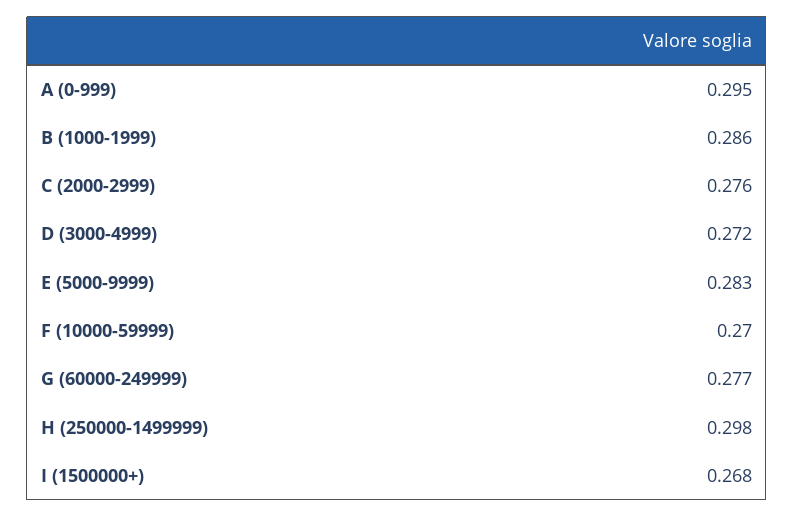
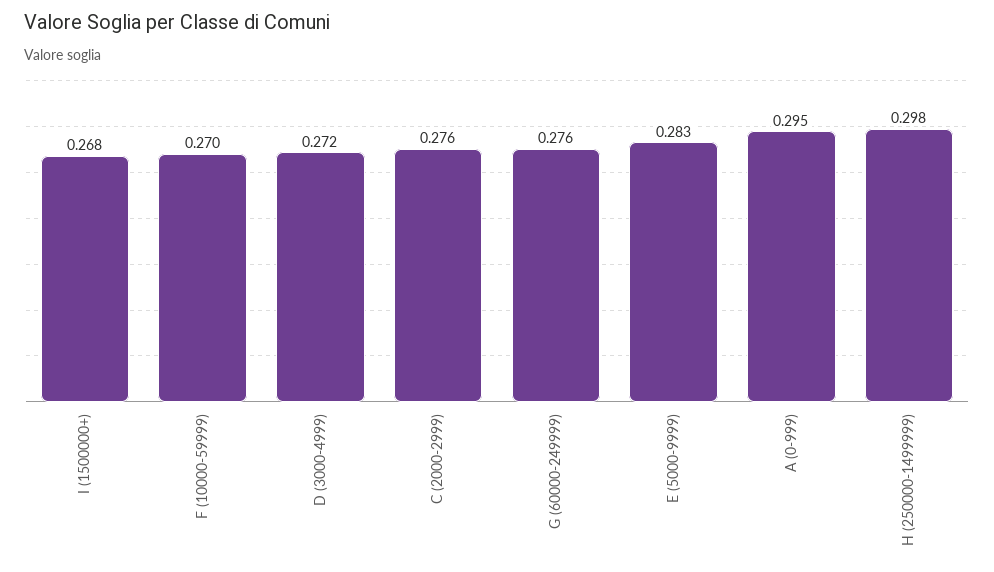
  {
    "A (0-999)": 0.295,
-   "B (1000-1999)": 0.286,
    "C (2000-2999)": 0.276,
    "D (3000-4999)": 0.272,
    "E (5000-9999)": 0.283,
    "F (10000-59999)": 0.27,
-   "G (60000-249999)": 0.277,
+   "G (60000-249999)": 0.276,
    "H (250000-1499999)": 0.298,
    "I (1500000+)": 0.268
  }

